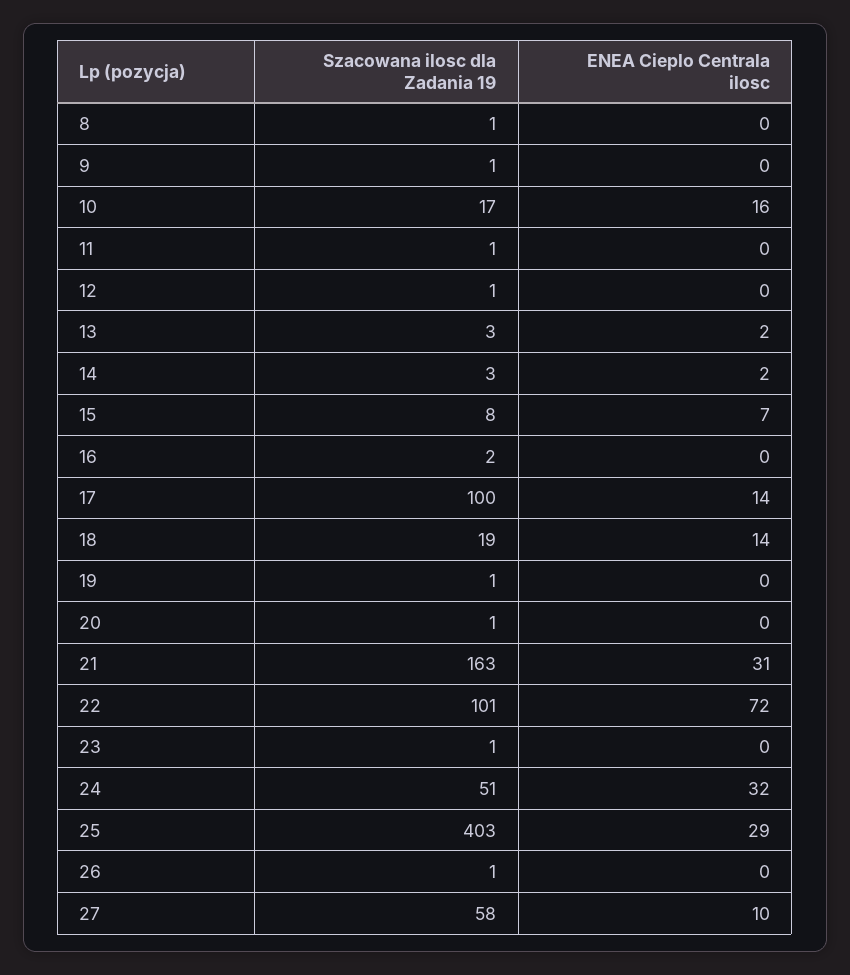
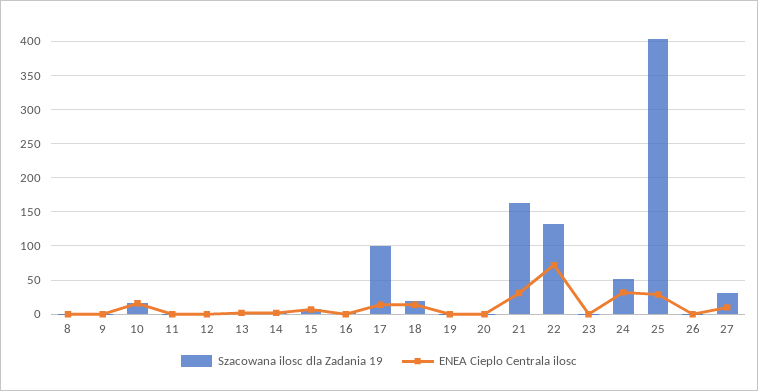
  {
    "Szacowana ilosc dla Zadania 19": {
      "8": 1,
      "9": 1,
      "10": 17,
      "11": 1,
      "12": 1,
      "13": 3,
      "14": 3,
      "15": 8,
      "16": 2,
      "17": 100,
      "18": 19,
      "19": 1,
      "20": 1,
      "21": 163,
-     "22": 101,
+     "22": 130,
      "23": 1,
      "24": 51,
      "25": 403,
      "26": 1,
-     "27": 58
+     "27": 30
    },
    "ENEA Cieplo Centrala ilosc": {
      "8": 0,
      "9": 0,
      "10": 16,
      "11": 0,
      "12": 0,
      "13": 2,
      "14": 2,
      "15": 7,
      "16": 0,
      "17": 14,
      "18": 14,
      "19": 0,
      "20": 0,
      "21": 31,
      "22": 72,
      "23": 0,
      "24": 32,
      "25": 29,
      "26": 0,
      "27": 10
    }
  }

